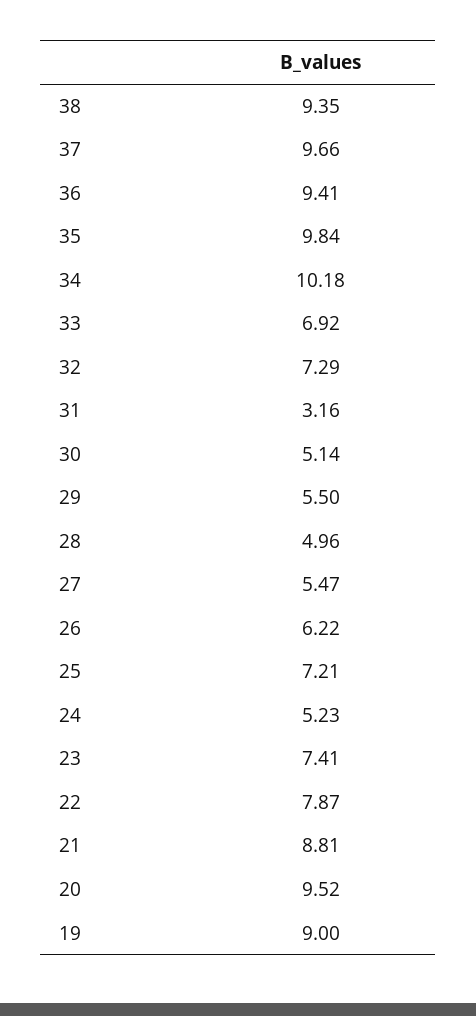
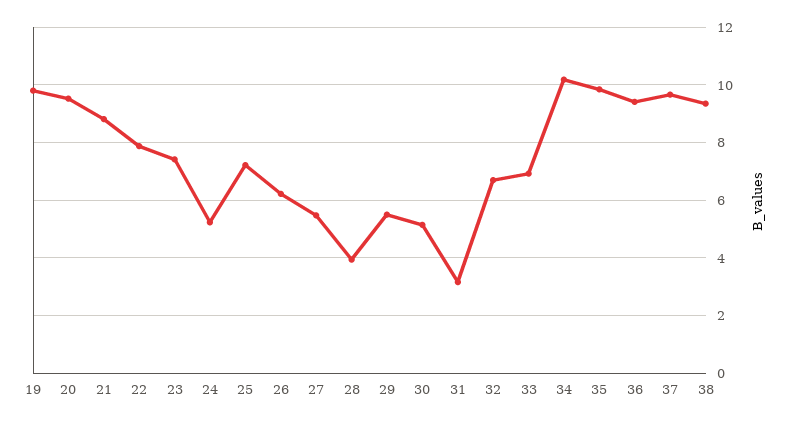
  {
    "38": 9.35,
    "37": 9.66,
    "36": 9.41,
    "35": 9.84,
    "34": 10.18,
    "33": 6.92,
-   "32": 7.29,
+   "32": 6.75,
    "31": 3.16,
    "30": 5.14,
    "29": 5.5,
-   "28": 4.96,
+   "28": 4,
    "27": 5.47,
    "26": 6.22,
    "25": 7.21,
    "24": 5.23,
    "23": 7.41,
    "22": 7.87,
    "21": 8.81,
    "20": 9.52,
-   "19": 9
+   "19": 9.75
  }

